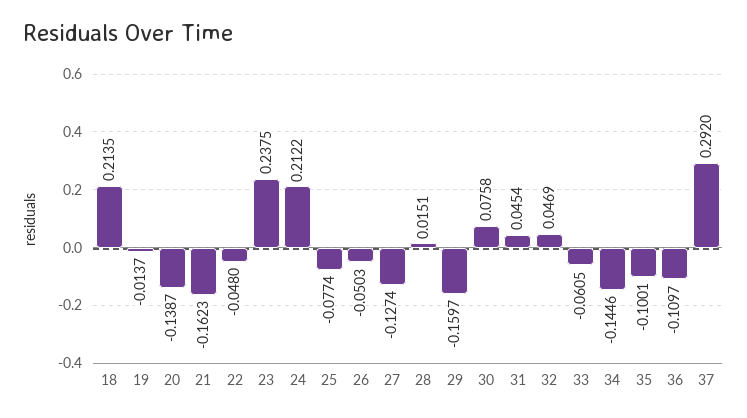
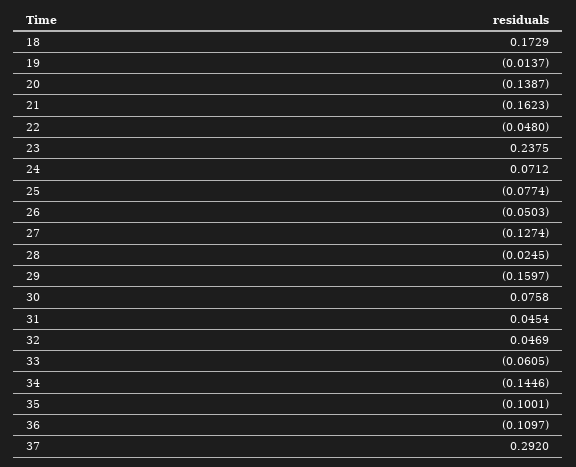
  {
-   "18": 0.2135,
+   "18": 0.1729,
    "19": -0.0137,
    "20": -0.1387,
    "21": -0.1623,
    "22": -0.048,
    "23": 0.2375,
-   "24": 0.2122,
+   "24": 0.0712,
    "25": -0.0774,
    "26": -0.0503,
    "27": -0.1274,
-   "28": 0.0151,
+   "28": -0.0245,
    "29": -0.1597,
    "30": 0.0758,
    "31": 0.0454,
    "32": 0.0469,
    "33": -0.0605,
    "34": -0.1446,
    "35": -0.1001,
    "36": -0.1097,
    "37": 0.292
  }

